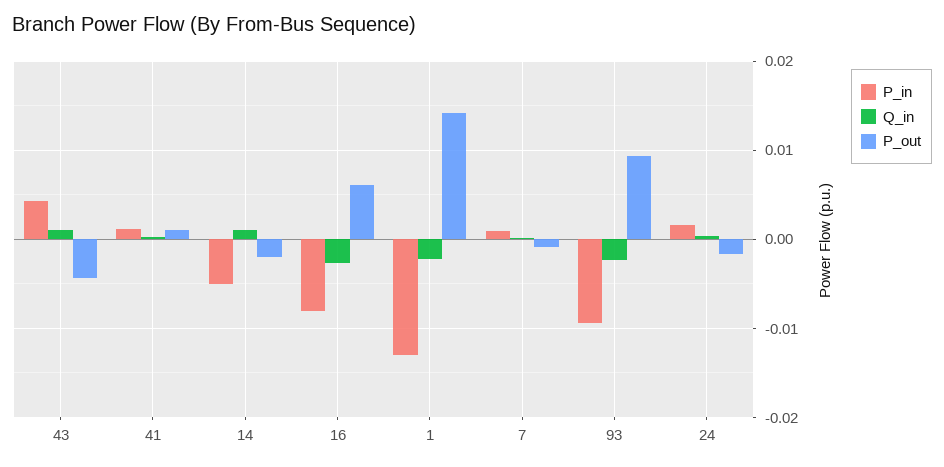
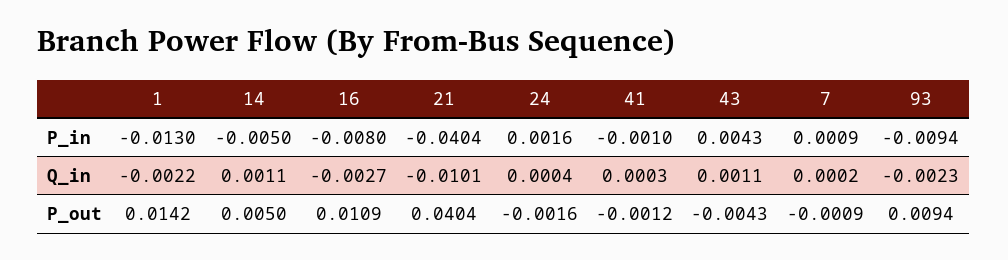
  {
    "P_in": {
      "43": 0.0043,
-     "41": 0.001,
+     "41": -0.001,
      "14": -0.005,
      "16": -0.008,
      "1": -0.013,
      "7": 0.0009,
      "93": -0.0094,
-     "24": 0.0016
+     "24": 0.0016,
+     "21": -0.0404
    },
    "Q_in": {
      "43": 0.0011,
      "41": 0.0003,
      "14": 0.0011,
      "16": -0.0027,
      "1": -0.0022,
      "7": 0.0002,
      "93": -0.0023,
-     "24": 0.0004
+     "24": 0.0004,
+     "21": -0.0101
    },
    "P_out": {
      "43": -0.0043,
-     "41": 0.001,
+     "41": -0.0012,
-     "14": -0.002,
+     "14": 0.005,
-     "16": 0.006,
+     "16": 0.0109,
      "1": 0.0142,
      "7": -0.0009,
      "93": 0.0094,
-     "24": -0.0016
+     "24": -0.0016,
+     "21": 0.0404
    }
  }

